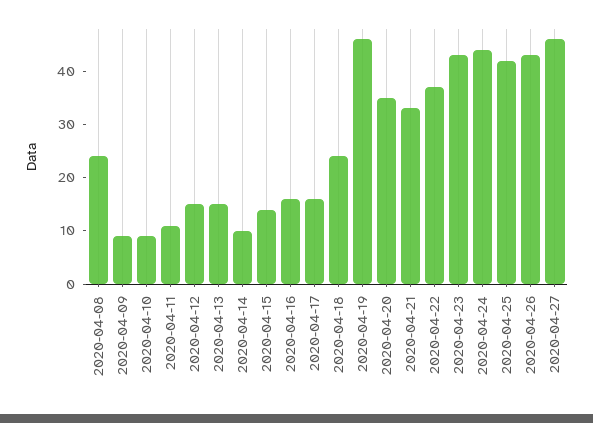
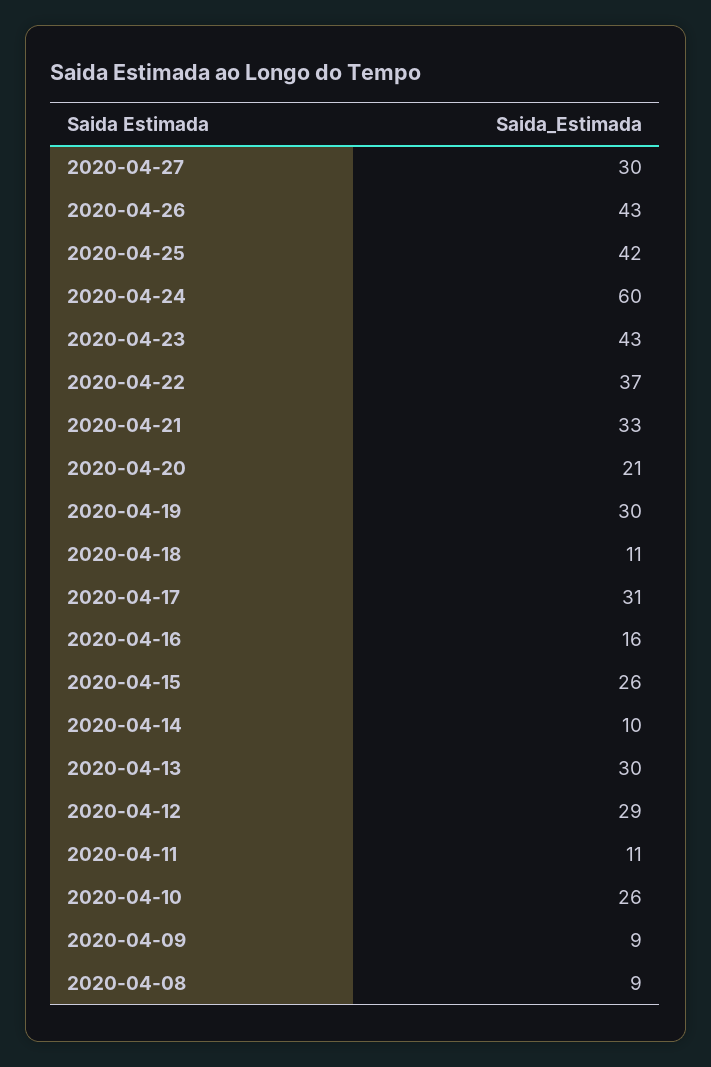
  {
-   "2020-04-08": 25,
+   "2020-04-08": 9,
    "2020-04-09": 9,
-   "2020-04-10": 10,
+   "2020-04-10": 26,
    "2020-04-11": 11,
-   "2020-04-12": 15,
+   "2020-04-12": 29,
-   "2020-04-13": 15,
+   "2020-04-13": 30,
    "2020-04-14": 10,
-   "2020-04-15": 15,
+   "2020-04-15": 26,
    "2020-04-16": 16,
-   "2020-04-17": 15,
+   "2020-04-17": 31,
-   "2020-04-18": 25,
+   "2020-04-18": 11,
-   "2020-04-19": 45,
+   "2020-04-19": 30,
-   "2020-04-20": 35,
+   "2020-04-20": 21,
    "2020-04-21": 33,
    "2020-04-22": 37,
    "2020-04-23": 43,
-   "2020-04-24": 45,
+   "2020-04-24": 60,
    "2020-04-25": 42,
    "2020-04-26": 43,
-   "2020-04-27": 45
+   "2020-04-27": 30
  }

